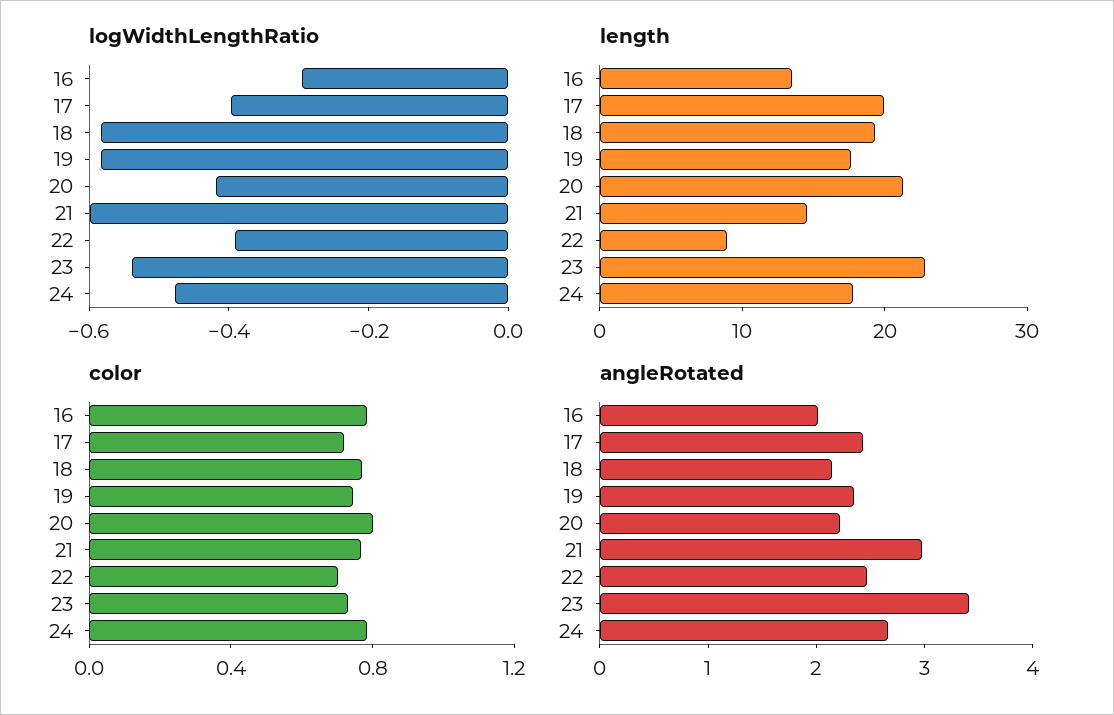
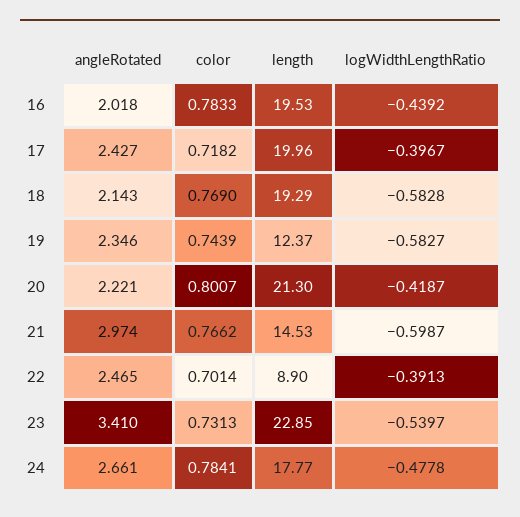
  {
    "logWidthLengthRatio": {
-     "16": -0.3,
+     "16": -0.4392,
      "17": -0.3967,
      "18": -0.5828,
      "19": -0.5827,
      "20": -0.4187,
      "21": -0.5987,
      "22": -0.3913,
      "23": -0.5397,
      "24": -0.4778
    },
    "length": {
-     "16": 14,
+     "16": 19.53,
      "17": 19.96,
      "18": 19.29,
-     "19": 18,
+     "19": 12.37,
      "20": 21.3,
      "21": 14.53,
      "22": 8.9,
      "23": 22.85,
      "24": 17.77
    },
    "color": {
      "16": 0.7833,
      "17": 0.7182,
      "18": 0.769,
      "19": 0.7439,
      "20": 0.8007,
      "21": 0.7662,
      "22": 0.7014,
      "23": 0.7313,
      "24": 0.7841
    },
    "angleRotated": {
      "16": 2.018,
      "17": 2.427,
      "18": 2.143,
      "19": 2.346,
      "20": 2.221,
      "21": 2.974,
      "22": 2.465,
      "23": 3.41,
      "24": 2.661
    }
  }

